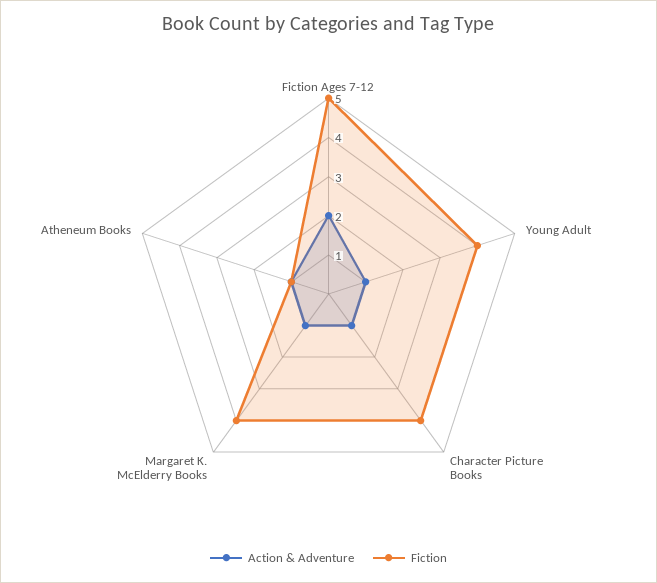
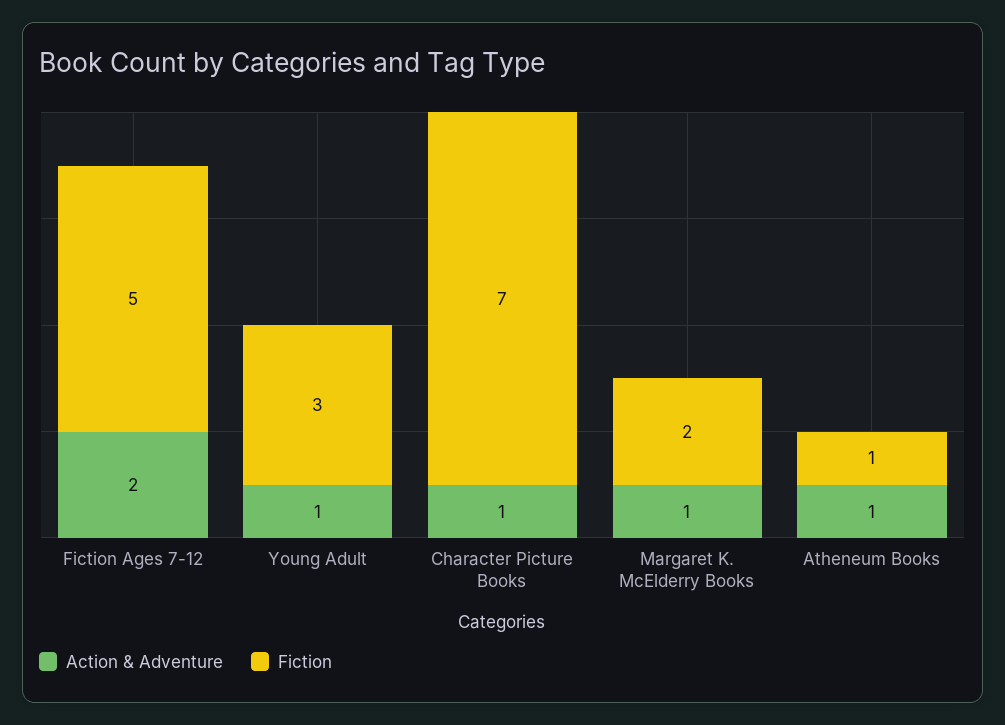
  {
    "Action & Adventure": {
      "Fiction Ages 7-12": 2,
      "Young Adult": 1,
      "Character Picture Books": 1,
      "Margaret K. McElderry Books": 1,
      "Atheneum Books": 1
    },
    "Fiction": {
      "Fiction Ages 7-12": 5,
-     "Young Adult": 4,
+     "Young Adult": 3,
-     "Character Picture Books": 4,
+     "Character Picture Books": 7,
-     "Margaret K. McElderry Books": 4,
+     "Margaret K. McElderry Books": 2,
      "Atheneum Books": 1
    }
  }

